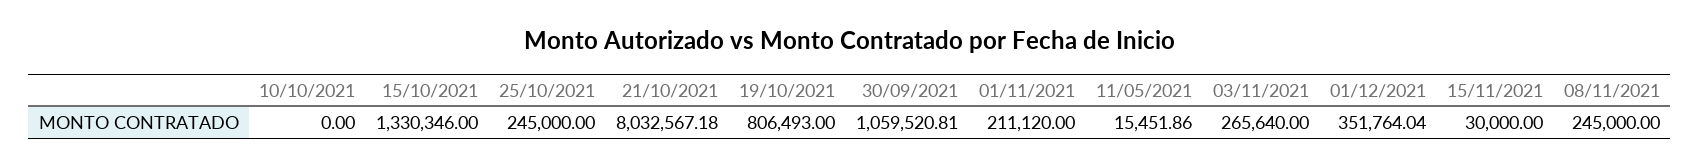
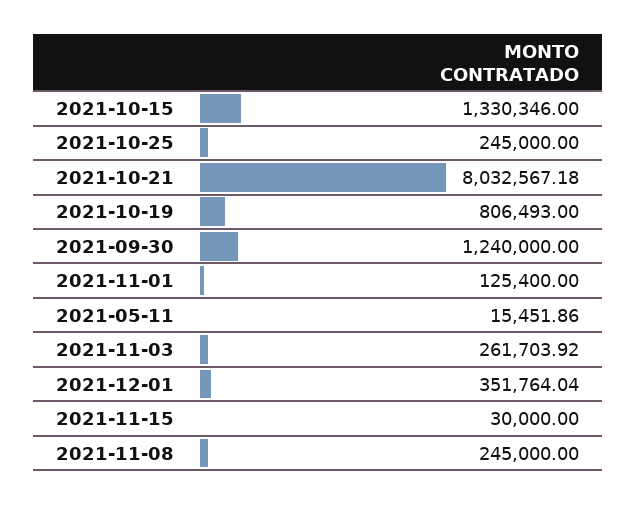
  {
-   "10/10/2021": 0,
    "15/10/2021": 1330346,
    "25/10/2021": 245000,
    "21/10/2021": 8032567.18,
    "19/10/2021": 806493,
-   "30/09/2021": 1059520.81,
+   "30/09/2021": 1240000,
-   "01/11/2021": 211120,
+   "01/11/2021": 125400,
    "11/05/2021": 15451.86,
-   "03/11/2021": 265640,
+   "03/11/2021": 261703.92,
    "01/12/2021": 351764.04,
    "15/11/2021": 30000,
    "08/11/2021": 245000
  }

